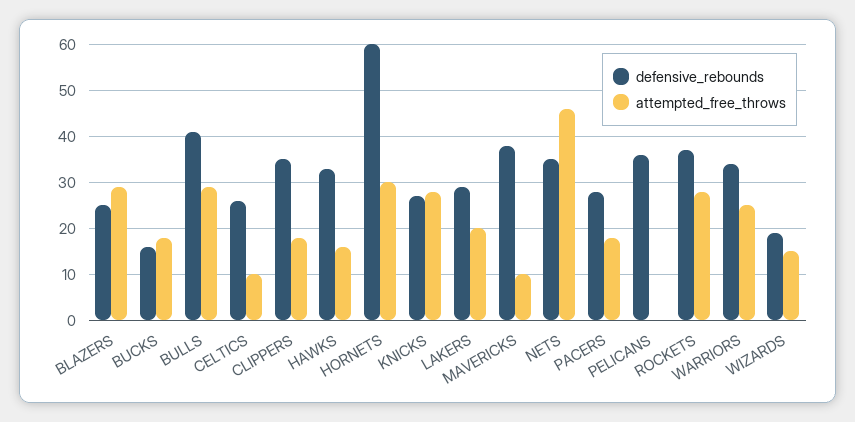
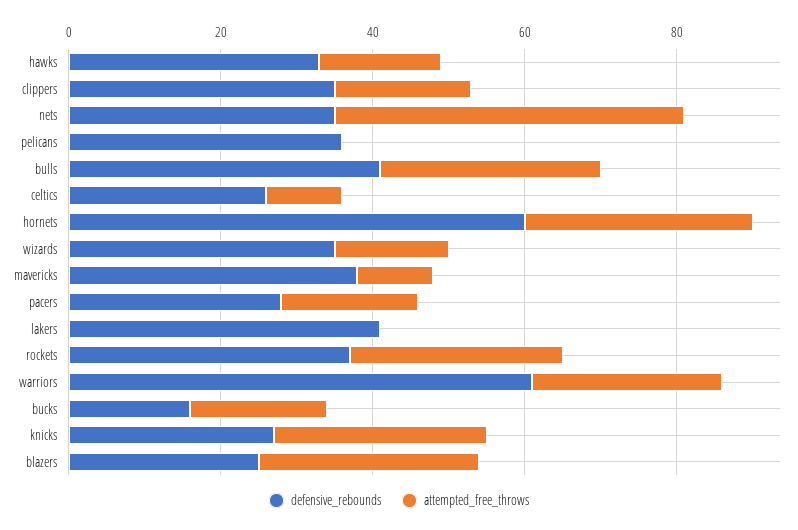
  {
    "defensive_rebounds": {
      "BLAZERS": 25,
      "BUCKS": 15,
      "BULLS": 40,
      "CELTICS": 25,
      "CLIPPERS": 35,
      "HAWKS": 35,
      "HORNETS": 60,
      "KNICKS": 25,
-     "LAKERS": 30,
+     "LAKERS": 40,
      "MAVERICKS": 40,
      "NETS": 35,
      "PACERS": 30,
      "PELICANS": 35,
      "ROCKETS": 35,
-     "WARRIORS": 35,
+     "WARRIORS": 60,
-     "WIZARDS": 20
+     "WIZARDS": 35
    },
    "attempted_free_throws": {
      "BLAZERS": 30,
      "BUCKS": 20,
      "BULLS": 30,
      "CELTICS": 10,
      "CLIPPERS": 20,
      "HAWKS": 15,
      "HORNETS": 30,
      "KNICKS": 30,
-     "LAKERS": 20,
+     "LAKERS": 0,
      "MAVERICKS": 10,
      "NETS": 45,
      "PACERS": 20,
      "PELICANS": 0,
      "ROCKETS": 30,
      "WARRIORS": 25,
      "WIZARDS": 15
    }
  }

